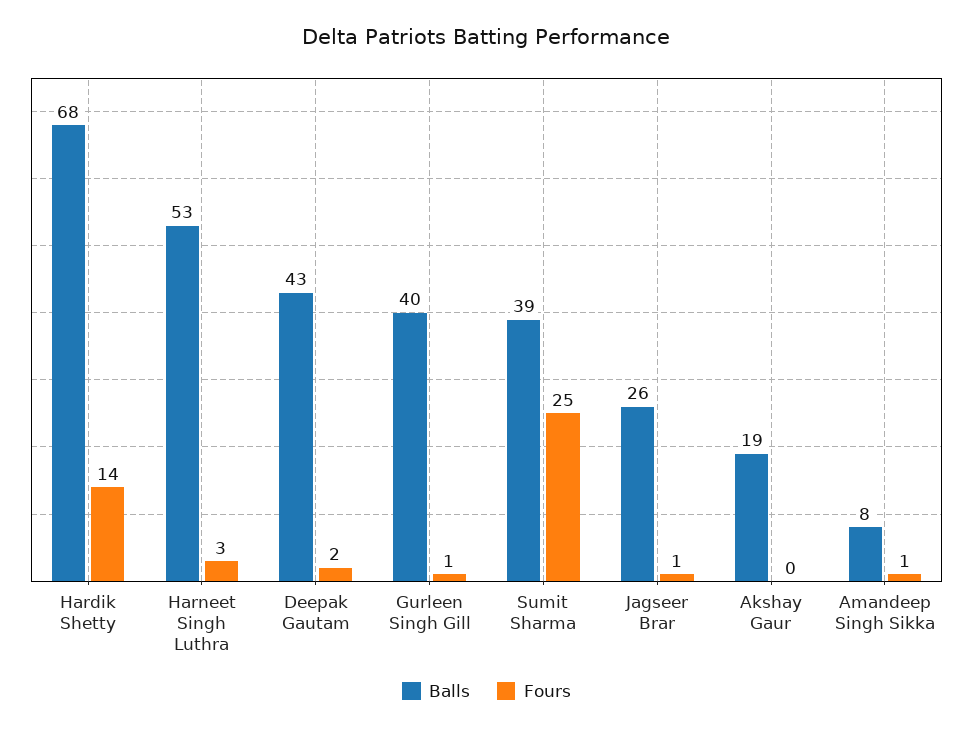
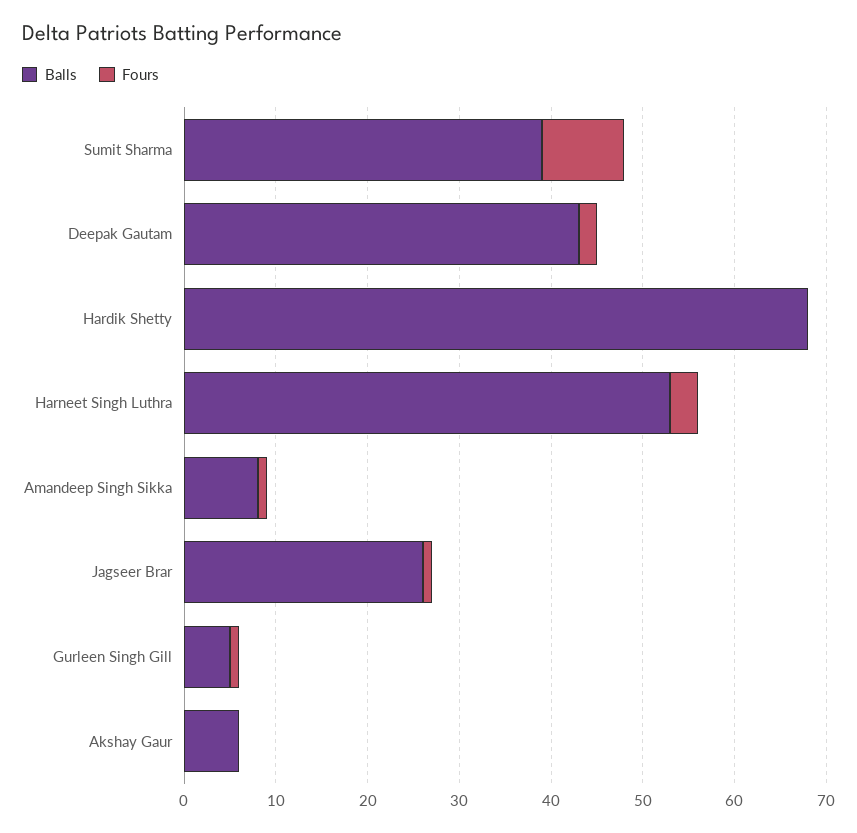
  {
    "Balls": {
      "Hardik Shetty": 68,
      "Harneet Singh Luthra": 53,
      "Deepak Gautam": 43,
-     "Gurleen Singh Gill": 40,
+     "Gurleen Singh Gill": 5,
      "Sumit Sharma": 39,
      "Jagseer Brar": 26,
-     "Akshay Gaur": 19,
+     "Akshay Gaur": 6,
      "Amandeep Singh Sikka": 8
    },
    "Fours": {
-     "Hardik Shetty": 14,
+     "Hardik Shetty": 0,
      "Harneet Singh Luthra": 3,
      "Deepak Gautam": 2,
      "Gurleen Singh Gill": 1,
-     "Sumit Sharma": 25,
+     "Sumit Sharma": 9,
      "Jagseer Brar": 1,
      "Akshay Gaur": 0,
      "Amandeep Singh Sikka": 1
    }
  }

